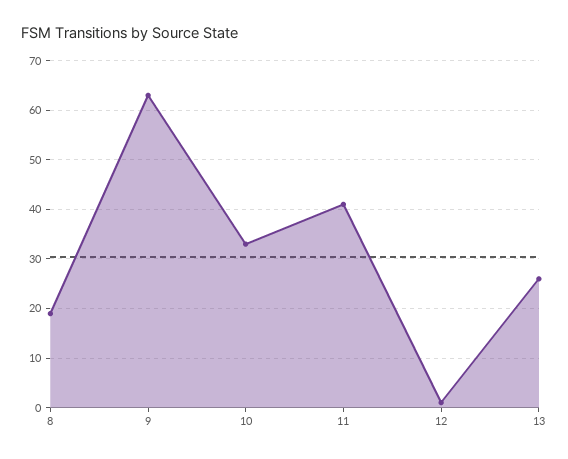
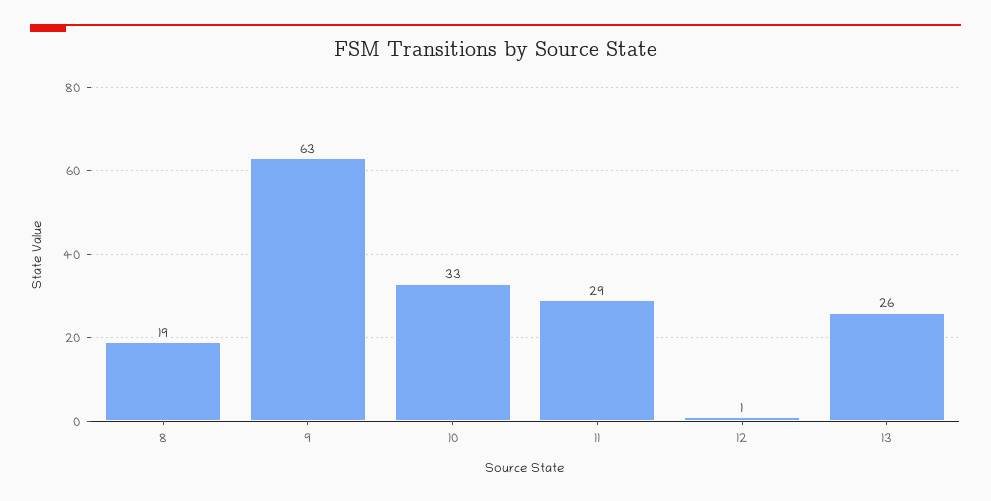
  {
    "8": 19,
    "9": 63,
    "10": 33,
-   "11": 40,
+   "11": 29,
    "12": 1,
    "13": 26
  }

